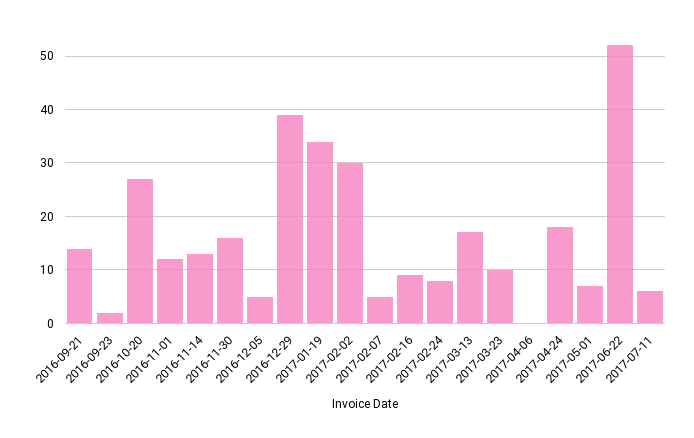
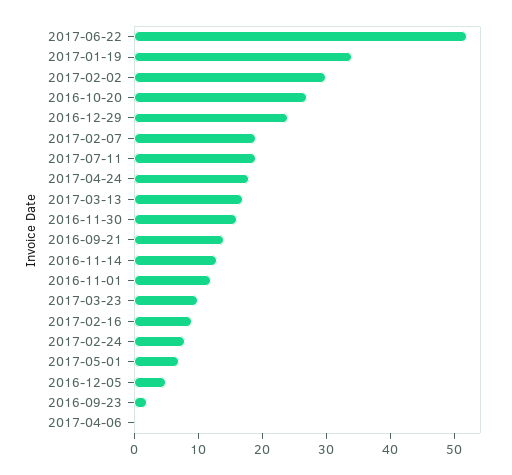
  {
    "2016-09-21": 15,
    "2016-09-23": 0,
    "2016-10-20": 25,
    "2016-11-01": 10,
    "2016-11-14": 15,
    "2016-11-30": 15,
    "2016-12-05": 5,
-   "2016-12-29": 40,
+   "2016-12-29": 25,
    "2017-01-19": 35,
    "2017-02-02": 30,
-   "2017-02-07": 5,
+   "2017-02-07": 20,
    "2017-02-16": 10,
    "2017-02-24": 10,
    "2017-03-13": 15,
    "2017-03-23": 10,
    "2017-04-06": 0,
    "2017-04-24": 20,
    "2017-05-01": 5,
    "2017-06-22": 50,
-   "2017-07-11": 5
+   "2017-07-11": 20
  }

